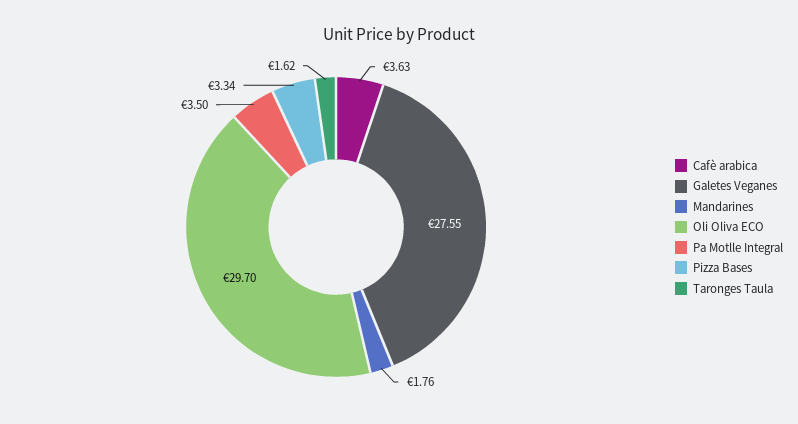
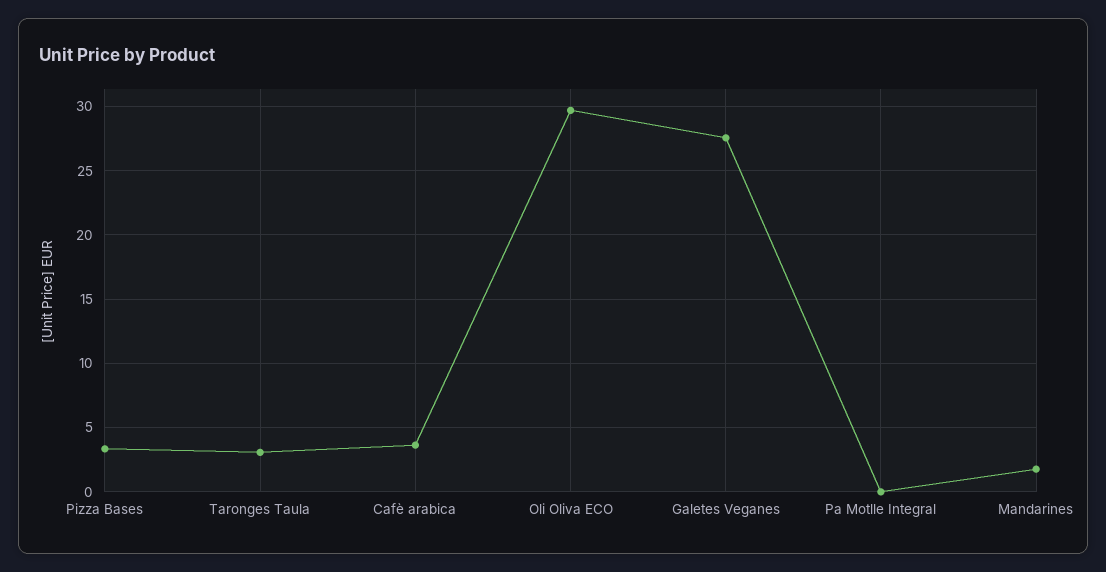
  {
    "Cafè arabica": 3.63,
    "Galetes Veganes": 27.55,
    "Mandarines": 1.76,
    "Oli Oliva ECO": 29.7,
-   "Pa Motlle Integral": 3.5,
+   "Pa Motlle Integral": 0,
    "Pizza Bases": 3.34,
-   "Taronges Taula": 1.62
+   "Taronges Taula": 3
  }

